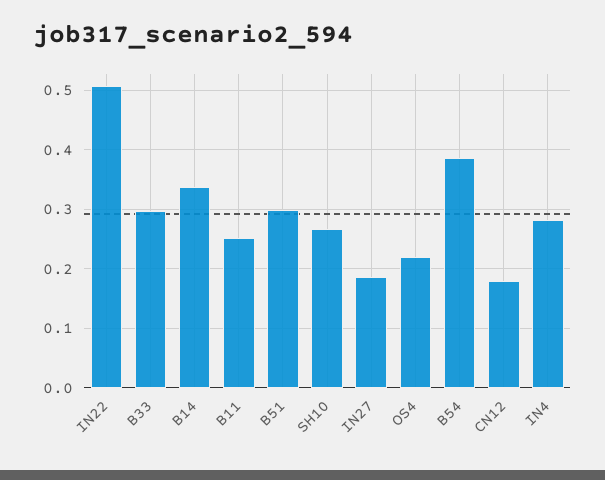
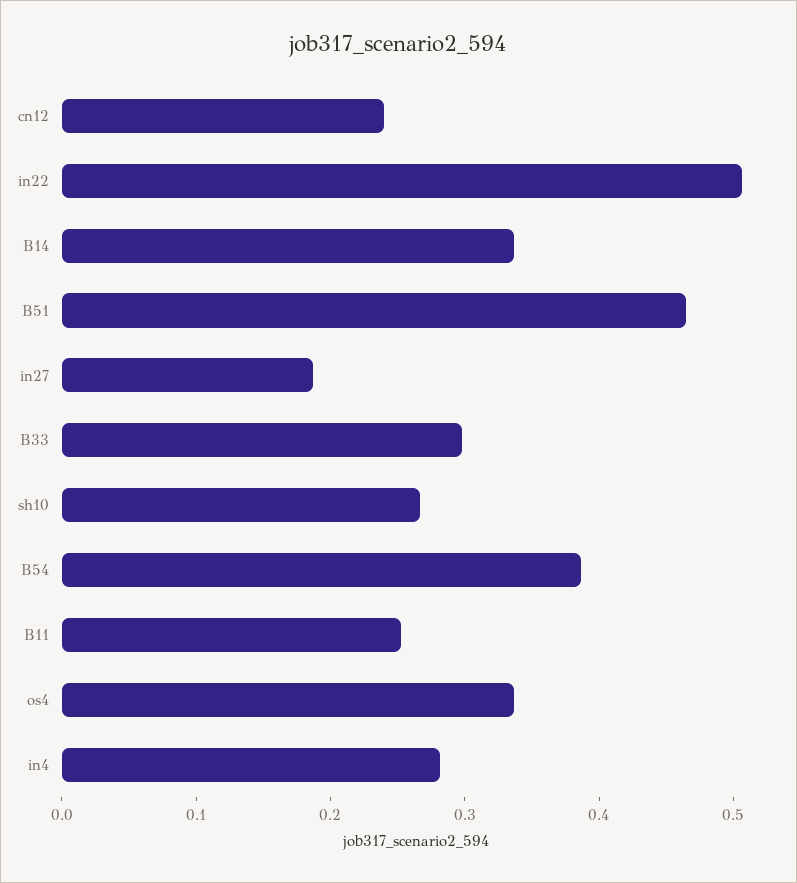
  {
    "IN22": 0.5,
    "B33": 0.3,
    "B14": 0.34,
    "B11": 0.26,
-   "B51": 0.3,
+   "B51": 0.46,
    "SH10": 0.26,
    "IN27": 0.18,
-   "OS4": 0.22,
+   "OS4": 0.34,
    "B54": 0.38,
-   "CN12": 0.18,
+   "CN12": 0.24,
    "IN4": 0.28
  }

